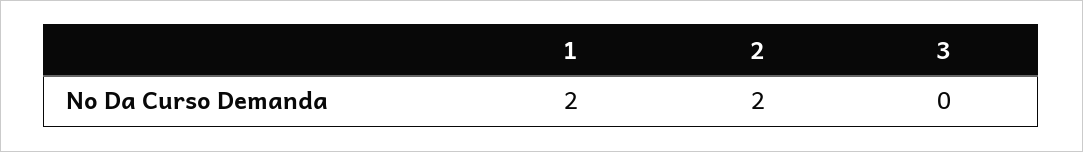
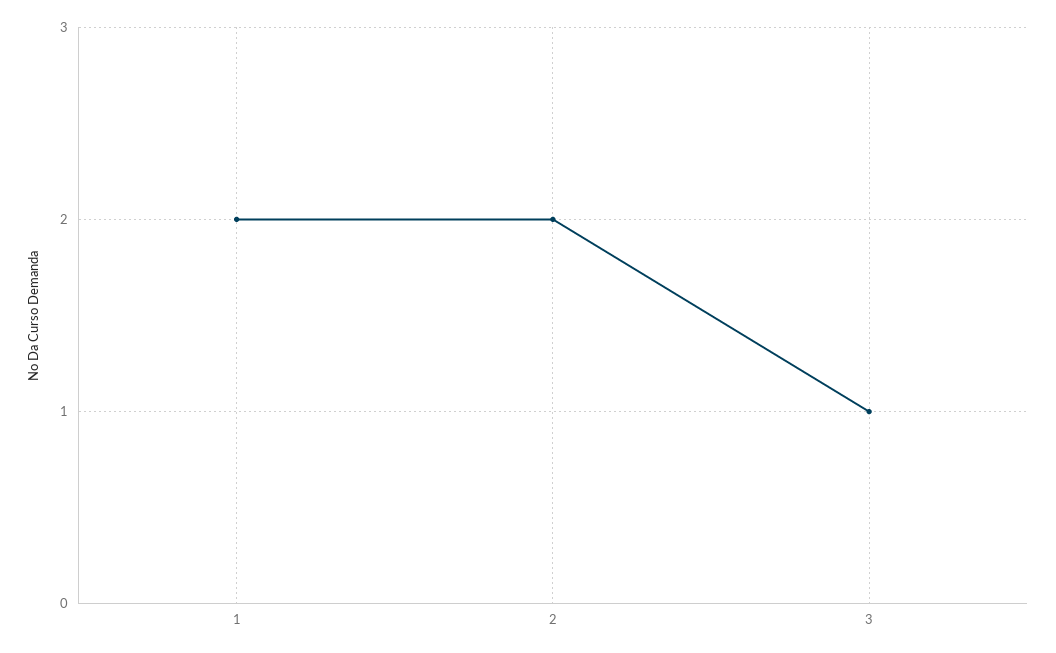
  {
    "1": 2,
    "2": 2,
-   "3": 0
+   "3": 1
  }

